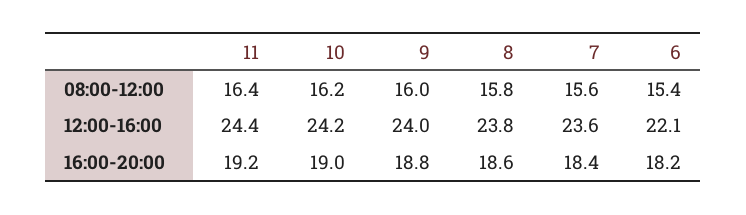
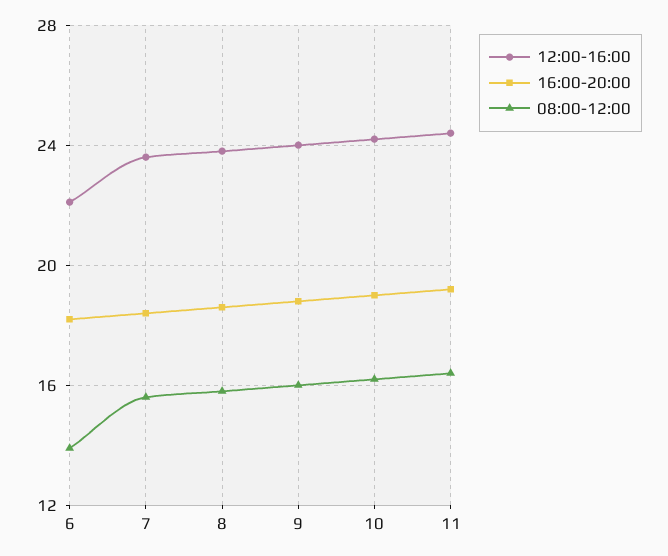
  {
    "08:00-12:00": {
      "11": 16.4,
      "10": 16.2,
      "9": 16,
      "8": 15.8,
      "7": 15.6,
-     "6": 15.4
+     "6": 14
    },
    "12:00-16:00": {
      "11": 24.4,
      "10": 24.2,
      "9": 24,
      "8": 23.8,
      "7": 23.6,
      "6": 22.1
    },
    "16:00-20:00": {
      "11": 19.2,
      "10": 19,
      "9": 18.8,
      "8": 18.6,
      "7": 18.4,
      "6": 18.2
    }
  }

